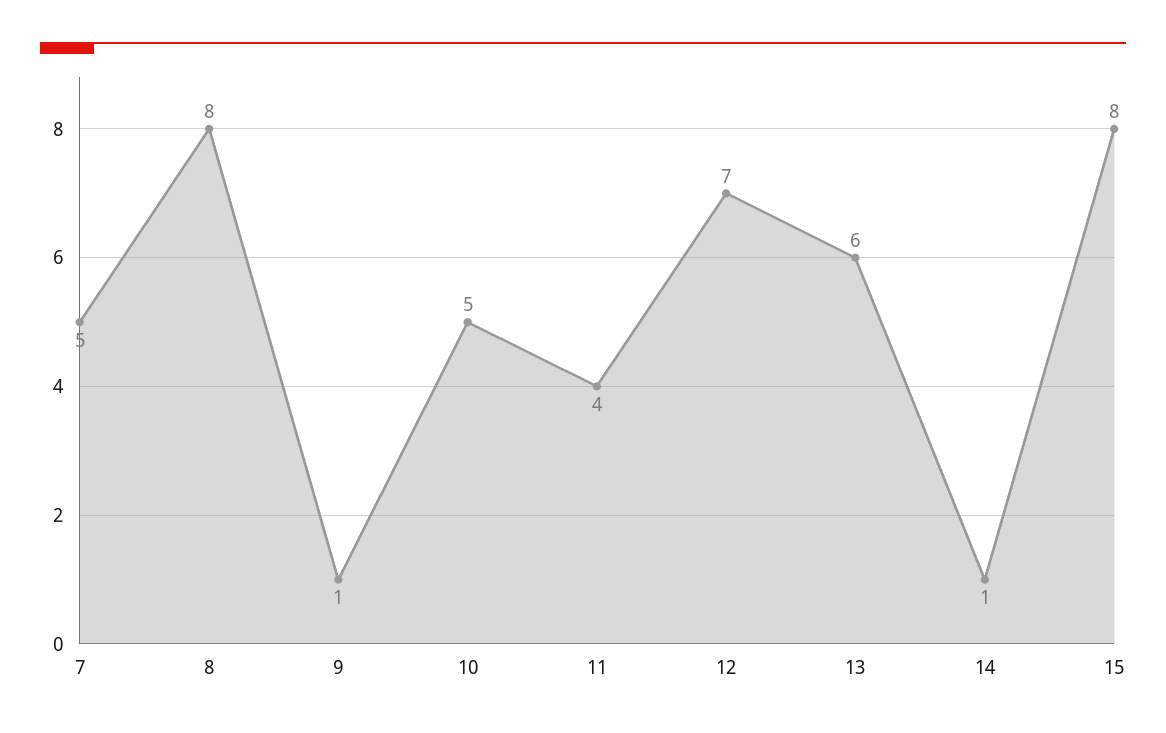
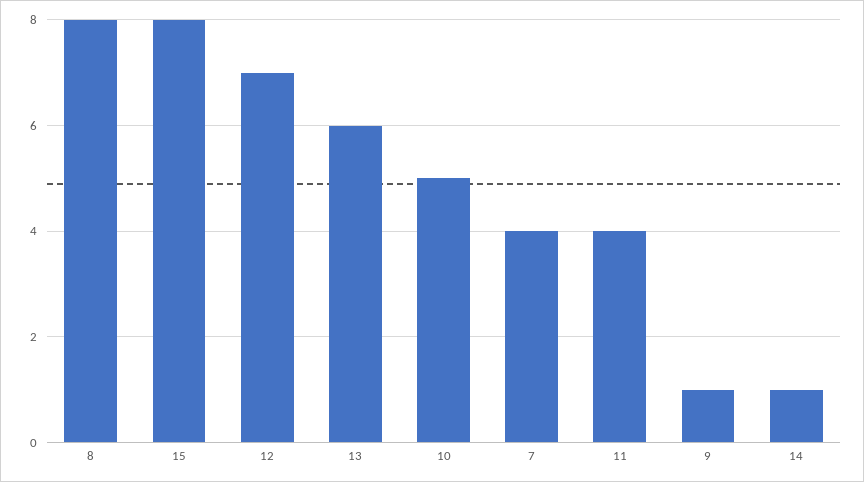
  {
-   "7": 5,
+   "7": 4,
    "8": 8,
    "9": 1,
    "10": 5,
    "11": 4,
    "12": 7,
    "13": 6,
    "14": 1,
    "15": 8
  }

